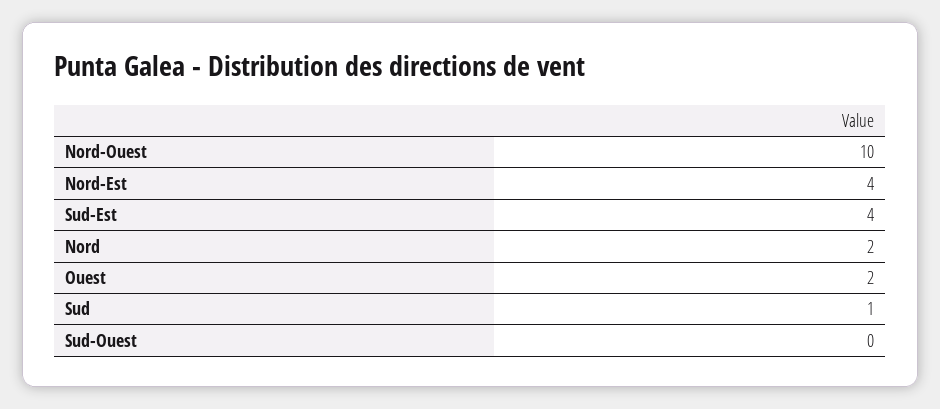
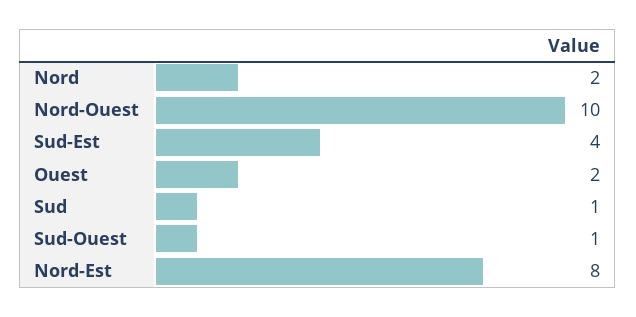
  {
    "Nord-Ouest": 10,
-   "Nord-Est": 4,
+   "Nord-Est": 8,
    "Sud-Est": 4,
    "Nord": 2,
    "Ouest": 2,
    "Sud": 1,
-   "Sud-Ouest": 0
+   "Sud-Ouest": 1
  }

